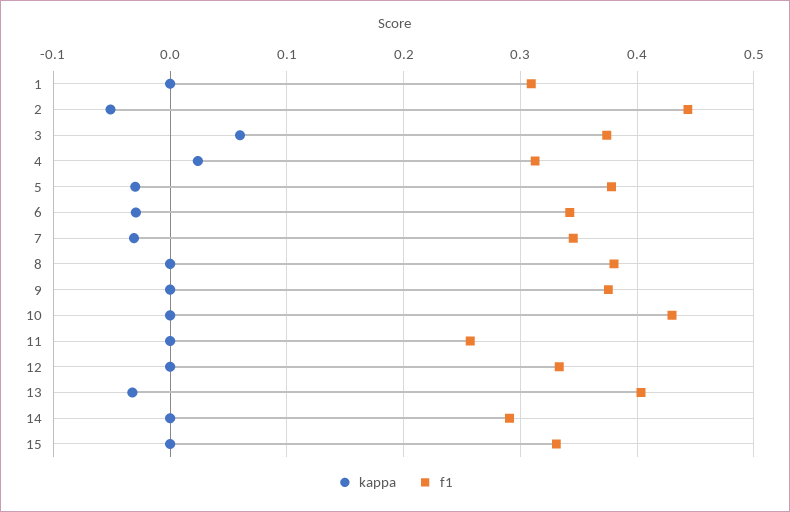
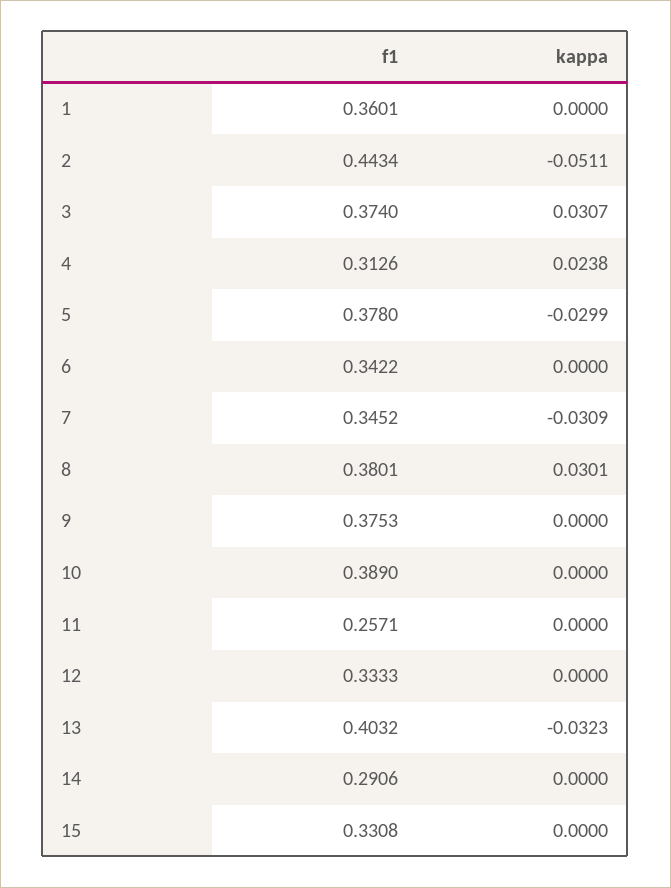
  {
    "kappa": {
      "1": 0,
      "2": -0.0511,
-     "3": 0.06,
+     "3": 0.0307,
      "4": 0.0238,
      "5": -0.0299,
-     "6": -0.03,
+     "6": 0,
      "7": -0.0309,
-     "8": 0,
+     "8": 0.0301,
      "9": 0,
      "10": 0,
      "11": 0,
      "12": 0,
      "13": -0.0323,
      "14": 0,
      "15": 0
    },
    "f1": {
-     "1": 0.31,
+     "1": 0.3601,
      "2": 0.4434,
      "3": 0.374,
      "4": 0.3126,
      "5": 0.378,
      "6": 0.3422,
      "7": 0.3452,
      "8": 0.3801,
      "9": 0.3753,
-     "10": 0.43,
+     "10": 0.389,
      "11": 0.2571,
      "12": 0.3333,
      "13": 0.4032,
      "14": 0.2906,
      "15": 0.3308
    }
  }

